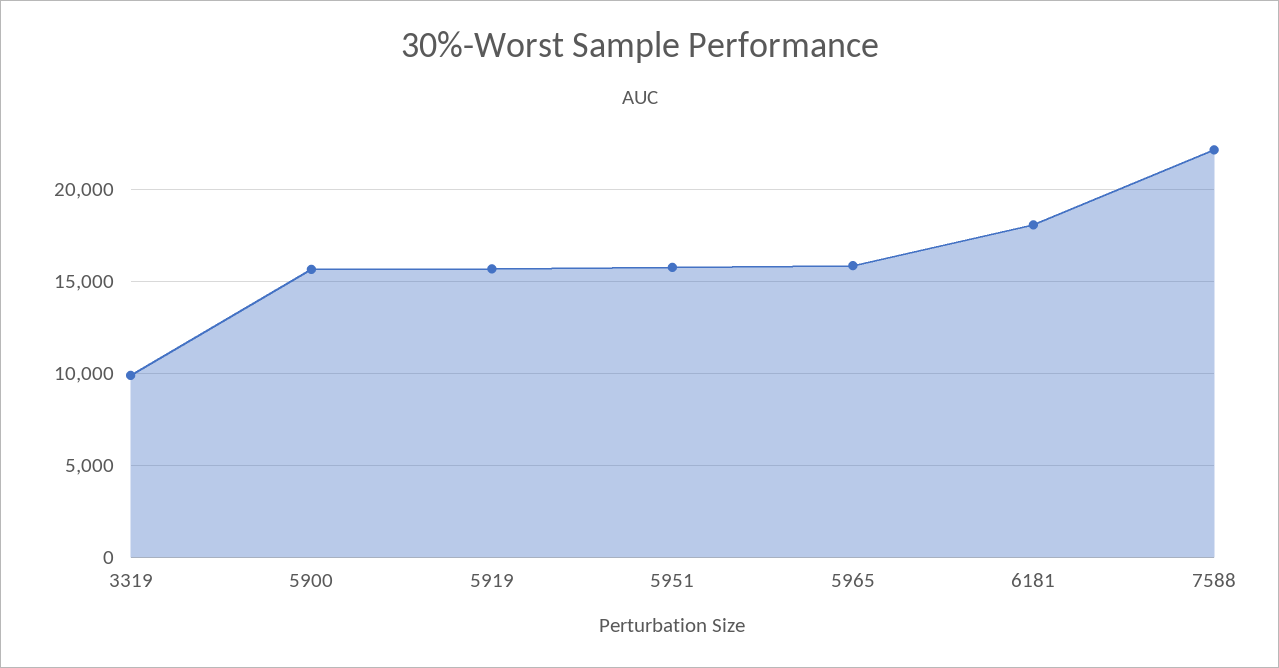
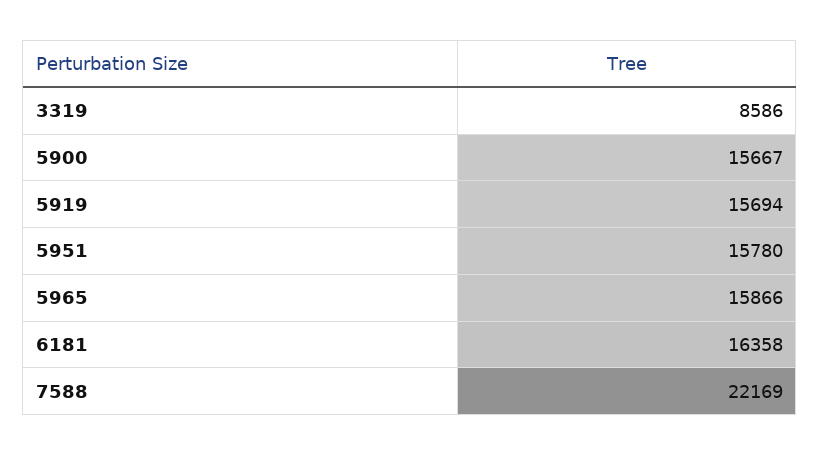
  {
-   "3319": 10000,
+   "3319": 8586,
    "5900": 15667,
    "5919": 15694,
    "5951": 15780,
    "5965": 15866,
-   "6181": 18000,
+   "6181": 16358,
    "7588": 22169
  }

